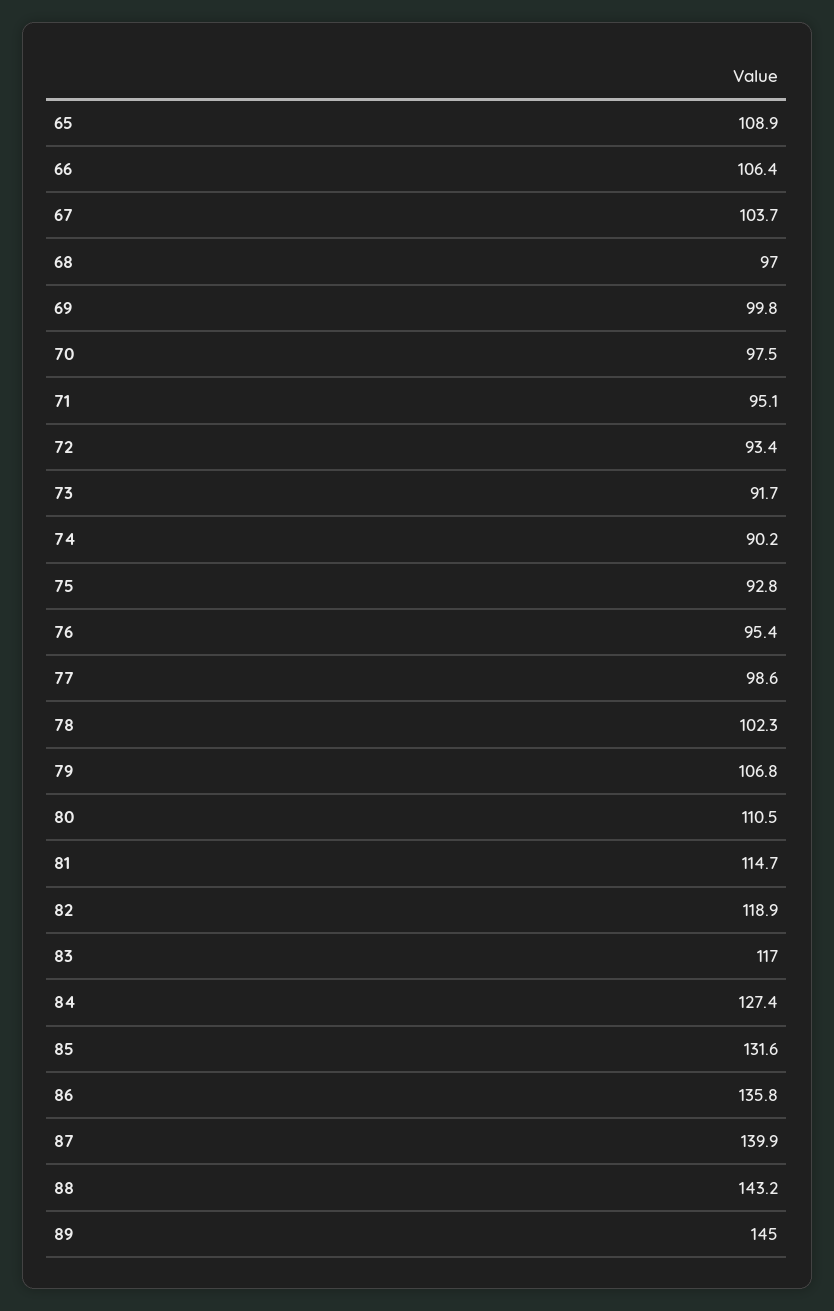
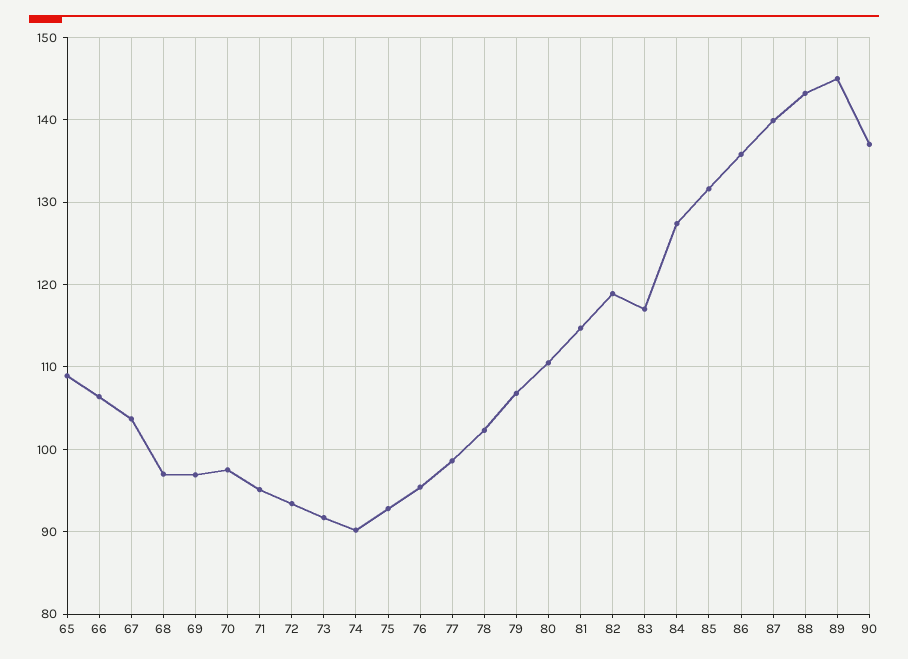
  {
    "65": 108.9,
    "66": 106.4,
    "67": 103.7,
    "68": 97,
-   "69": 99.8,
+   "69": 97,
    "70": 97.5,
    "71": 95.1,
    "72": 93.4,
    "73": 91.7,
    "74": 90.2,
    "75": 92.8,
    "76": 95.4,
    "77": 98.6,
    "78": 102.3,
    "79": 106.8,
    "80": 110.5,
    "81": 114.7,
    "82": 118.9,
    "83": 117,
    "84": 127.4,
    "85": 131.6,
    "86": 135.8,
    "87": 139.9,
    "88": 143.2,
-   "89": 145
+   "89": 145,
+   "90": 137
  }

